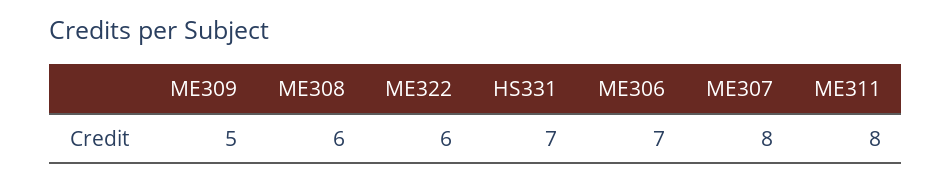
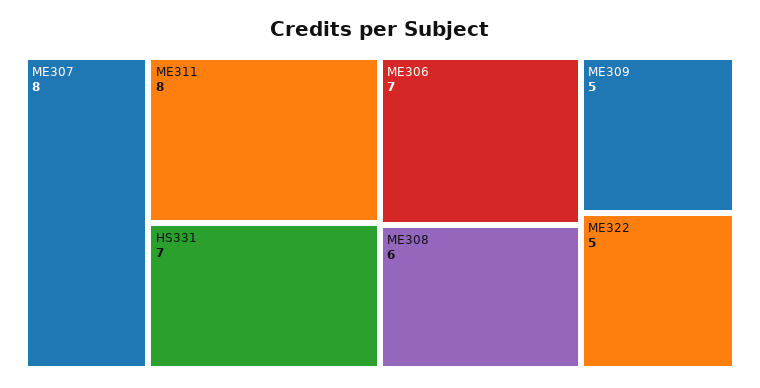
  {
    "ME309": 5,
    "ME308": 6,
-   "ME322": 6,
+   "ME322": 5,
    "HS331": 7,
    "ME306": 7,
    "ME307": 8,
    "ME311": 8
  }

